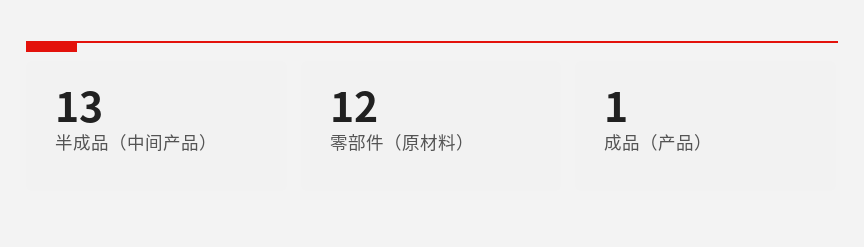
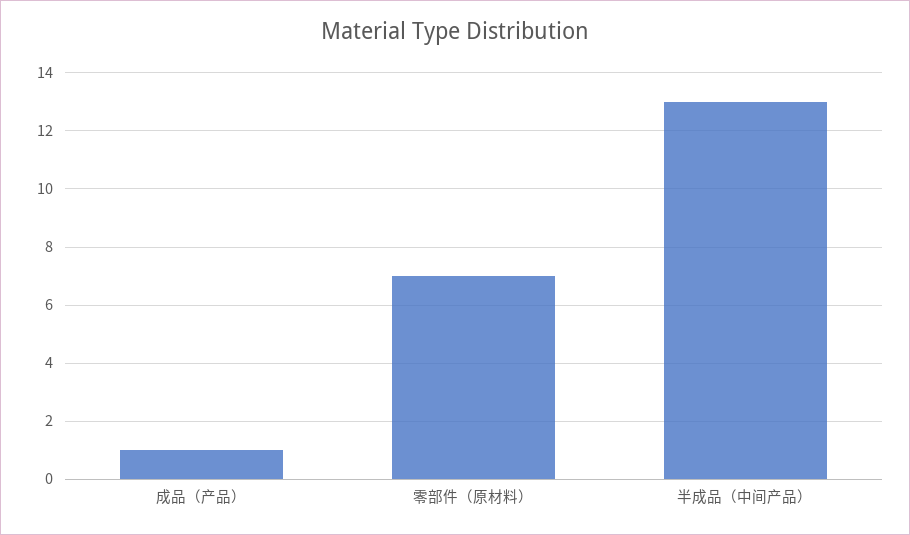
  {
    "半成品（中间产品）": 13,
-   "零部件（原材料）": 12,
+   "零部件（原材料）": 7,
    "成品（产品）": 1
  }

